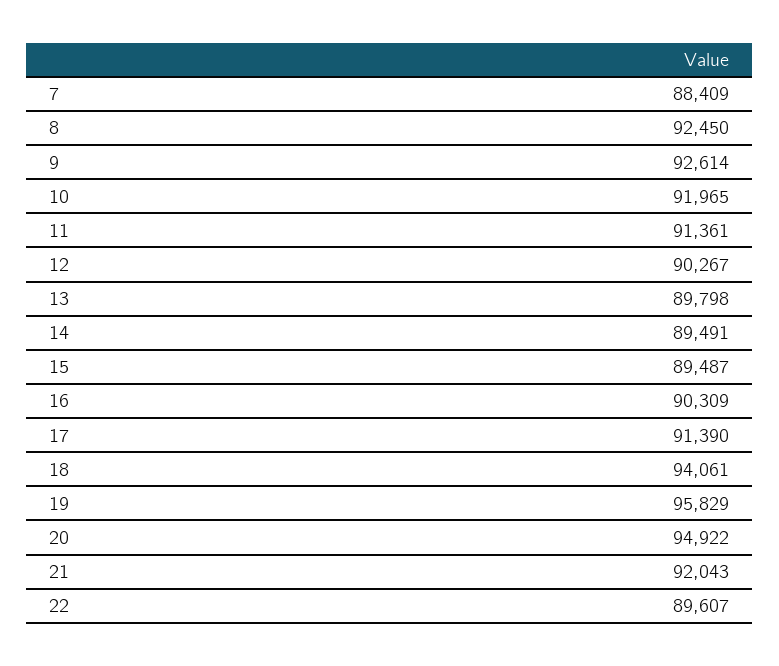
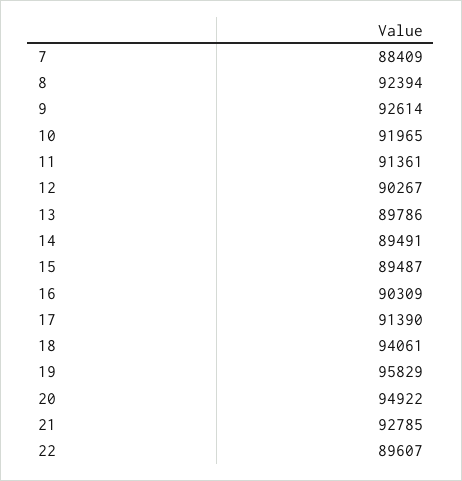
  {
    "7": 88409,
-   "8": 92450,
+   "8": 92394,
    "9": 92614,
    "10": 91965,
    "11": 91361,
    "12": 90267,
-   "13": 89798,
+   "13": 89786,
    "14": 89491,
    "15": 89487,
    "16": 90309,
    "17": 91390,
    "18": 94061,
    "19": 95829,
    "20": 94922,
-   "21": 92043,
+   "21": 92785,
    "22": 89607
  }

